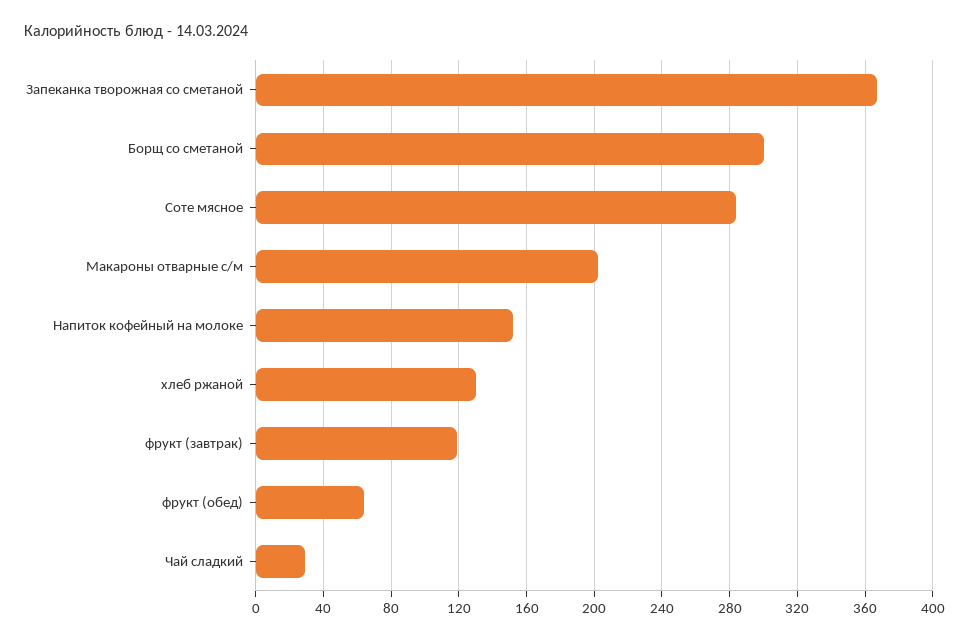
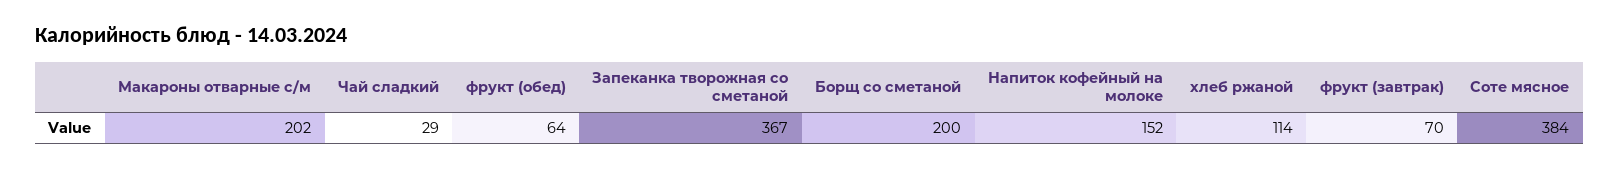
  {
    "Запеканка творожная со сметаной": 367,
-   "Борщ со сметаной": 300,
+   "Борщ со сметаной": 200,
-   "Соте мясное": 285,
+   "Соте мясное": 384,
    "Макароны отварные с/м": 202,
    "Напиток кофейный на молоке": 152,
-   "хлеб ржаной": 130,
+   "хлеб ржаной": 114,
-   "фрукт (завтрак)": 120,
+   "фрукт (завтрак)": 70,
    "фрукт (обед)": 64,
    "Чай сладкий": 29
  }

